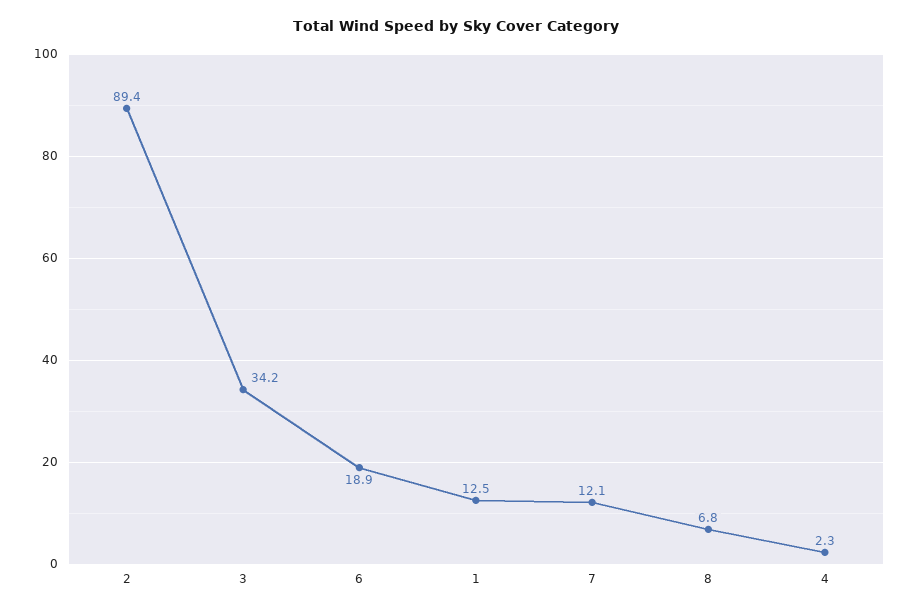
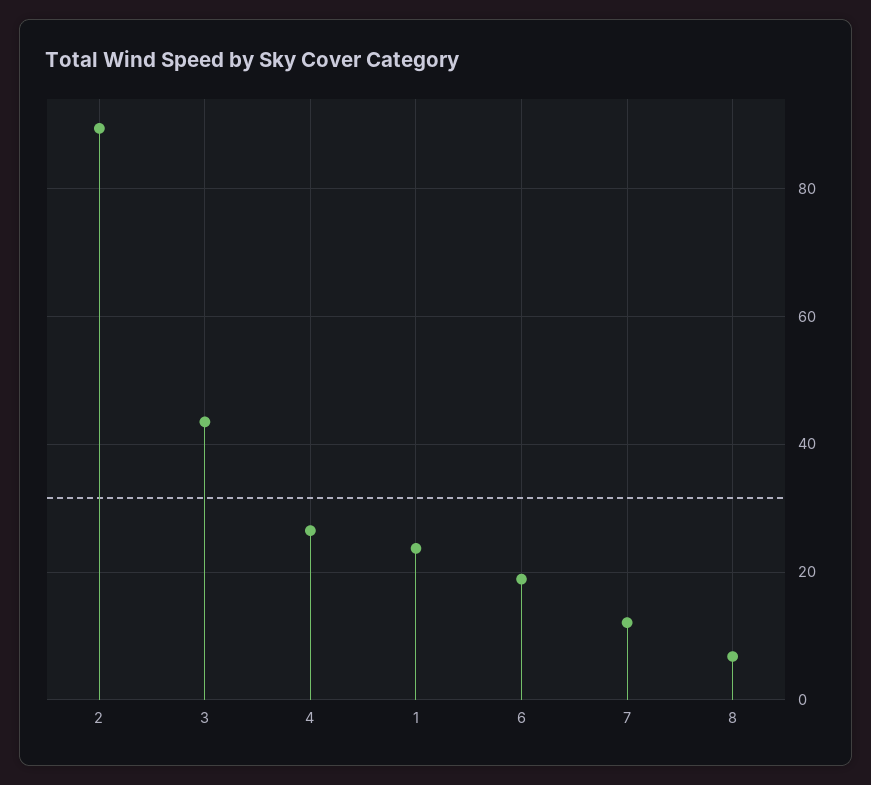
  {
    "2": 89.4,
-   "3": 34.2,
+   "3": 44,
    "6": 18.9,
-   "1": 12.5,
+   "1": 24,
    "7": 12.1,
    "8": 6.8,
-   "4": 2.3
+   "4": 26
  }

